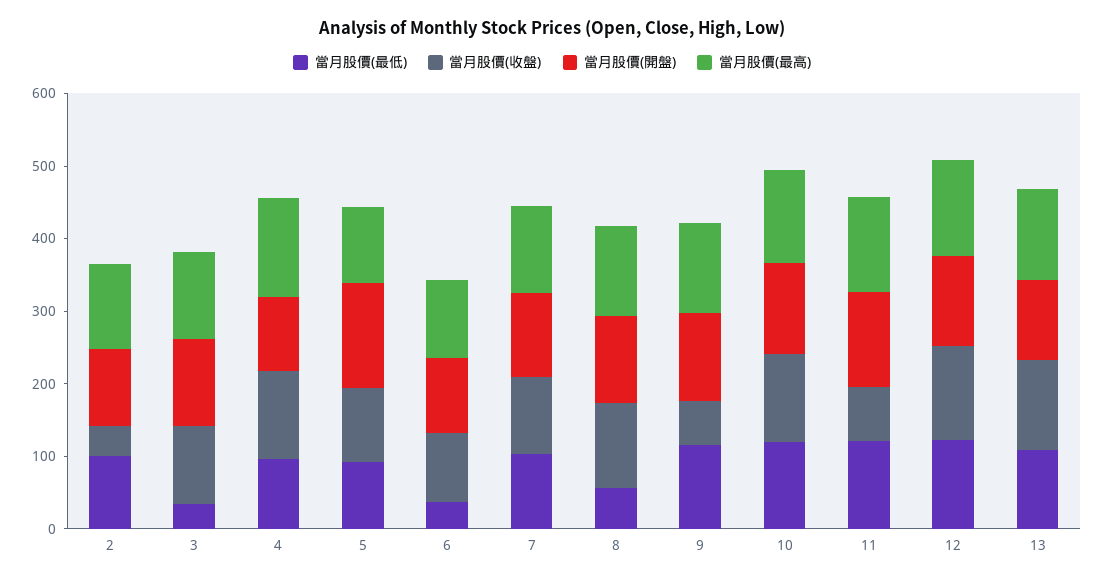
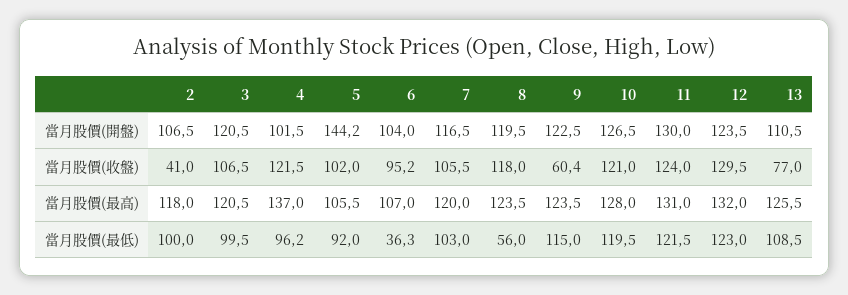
  {
    "當月股價(最低)": {
      "2": 100,
-     "3": 40,
+     "3": 99.5,
      "4": 96.2,
      "5": 92,
      "6": 36.3,
      "7": 103,
      "8": 56,
      "9": 115,
      "10": 119.5,
      "11": 121.5,
      "12": 123,
      "13": 108.5
    },
    "當月股價(收盤)": {
      "2": 41,
      "3": 106.5,
      "4": 121.5,
      "5": 102,
      "6": 95.2,
      "7": 105.5,
      "8": 118,
      "9": 60.4,
      "10": 121,
-     "11": 80,
+     "11": 124,
      "12": 129.5,
-     "13": 120
+     "13": 77
    },
    "當月股價(開盤)": {
      "2": 106.5,
      "3": 120.5,
      "4": 101.5,
      "5": 144.2,
      "6": 104,
      "7": 116.5,
      "8": 119.5,
      "9": 122.5,
      "10": 126.5,
      "11": 130,
      "12": 123.5,
      "13": 110.5
    },
    "當月股價(最高)": {
      "2": 118,
      "3": 120.5,
      "4": 137,
      "5": 105.5,
      "6": 107,
      "7": 120,
      "8": 123.5,
      "9": 123.5,
      "10": 128,
      "11": 131,
      "12": 132,
      "13": 125.5
    }
  }

